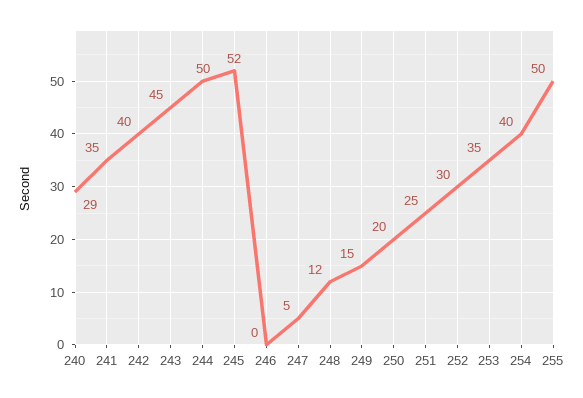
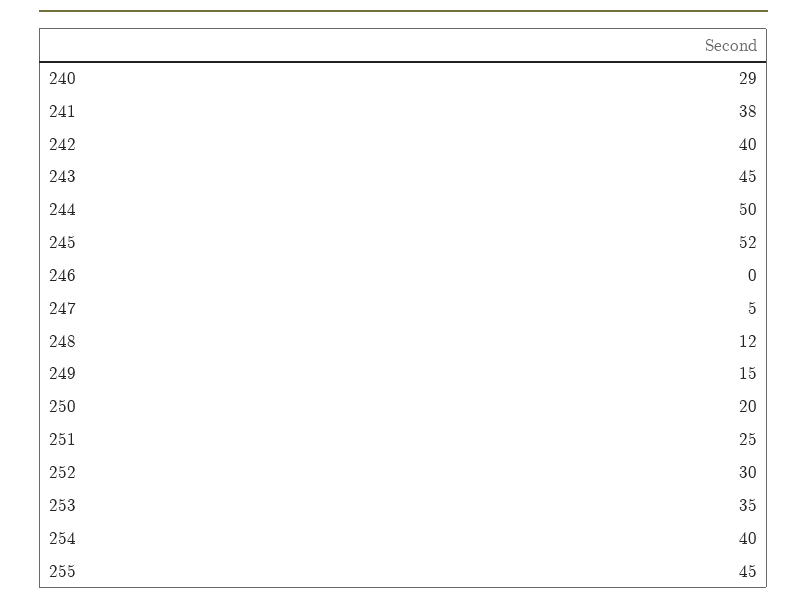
  {
    "240": 29,
-   "241": 35,
+   "241": 38,
    "242": 40,
    "243": 45,
    "244": 50,
    "245": 52,
    "246": 0,
    "247": 5,
    "248": 12,
    "249": 15,
    "250": 20,
    "251": 25,
    "252": 30,
    "253": 35,
    "254": 40,
-   "255": 50
+   "255": 45
  }

